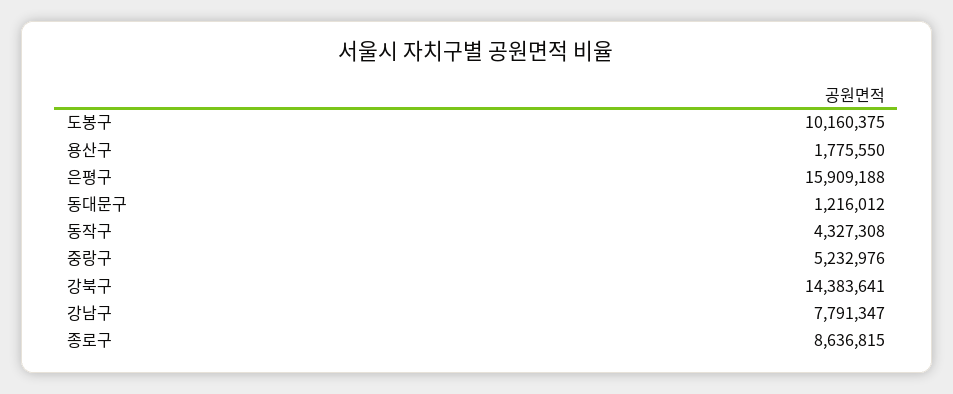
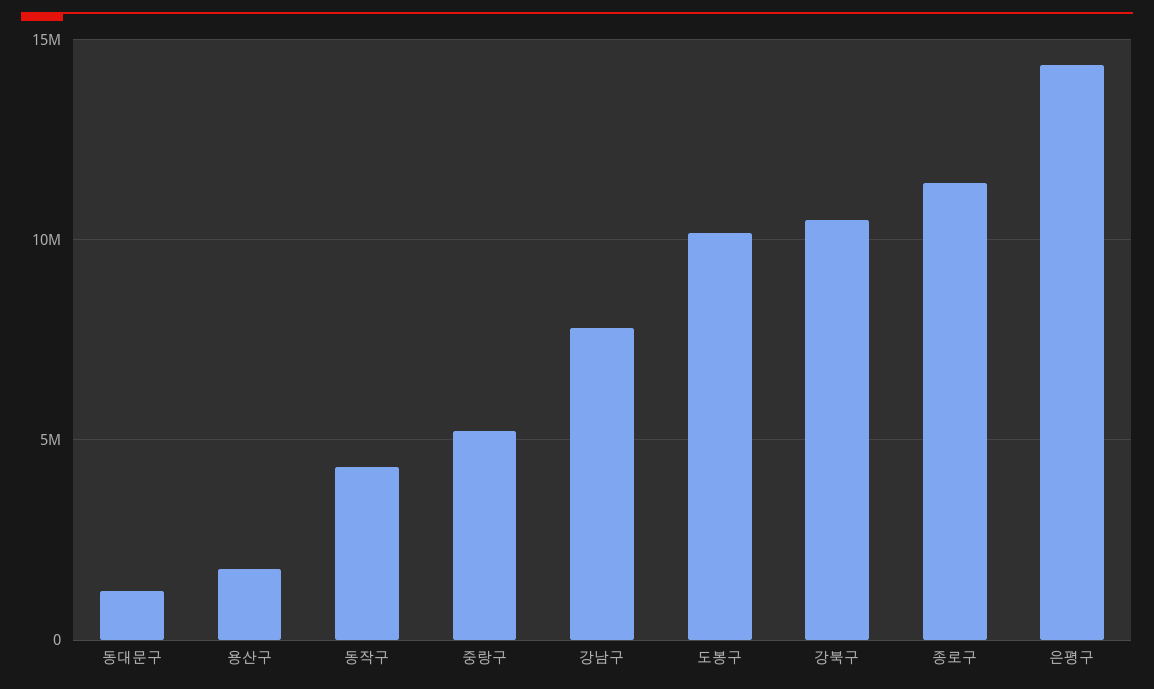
  {
    "도봉구": 10160375,
    "용산구": 1775550,
-   "은평구": 15909188,
+   "은평구": 14500000,
    "동대문구": 1216012,
    "동작구": 4327308,
    "중랑구": 5232976,
-   "강북구": 14383641,
+   "강북구": 10500000,
    "강남구": 7791347,
-   "종로구": 8636815
+   "종로구": 11500000
  }

